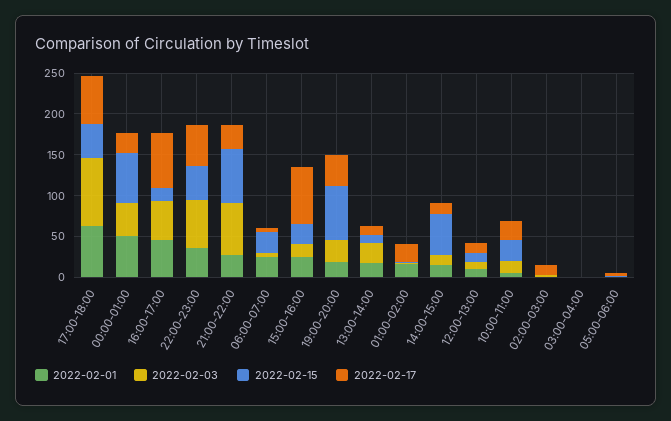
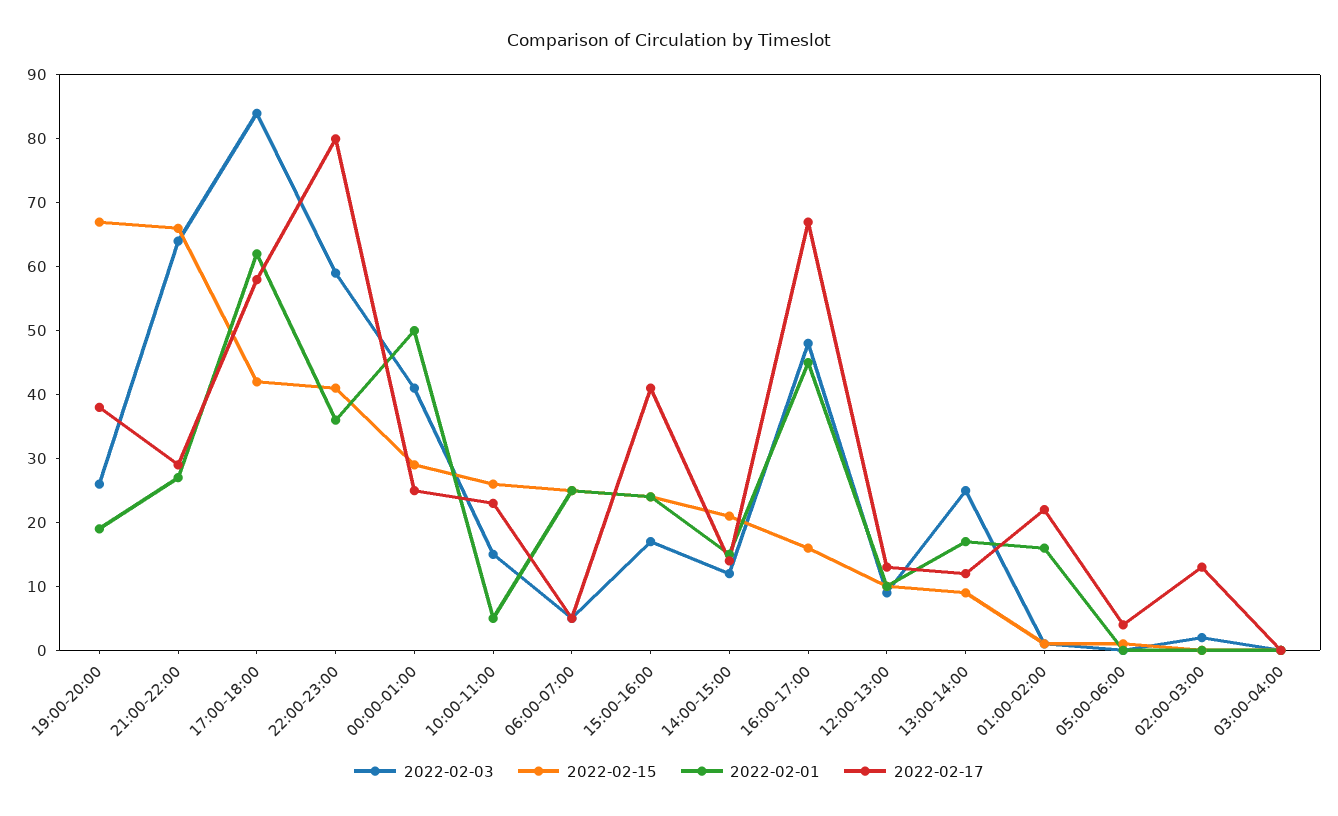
  {
    "2022-02-01": {
      "17:00-18:00": 60,
      "00:00-01:00": 50,
      "16:00-17:00": 45,
      "22:00-23:00": 35,
      "21:00-22:00": 25,
      "06:00-07:00": 25,
      "15:00-16:00": 25,
      "19:00-20:00": 20,
      "13:00-14:00": 15,
      "01:00-02:00": 15,
      "14:00-15:00": 15,
      "12:00-13:00": 10,
      "10:00-11:00": 5,
      "02:00-03:00": 0,
      "03:00-04:00": 0,
      "05:00-06:00": 0
    },
    "2022-02-03": {
      "17:00-18:00": 85,
      "00:00-01:00": 40,
      "16:00-17:00": 50,
      "22:00-23:00": 60,
      "21:00-22:00": 65,
      "06:00-07:00": 5,
      "15:00-16:00": 15,
      "19:00-20:00": 25,
      "13:00-14:00": 25,
      "01:00-02:00": 0,
      "14:00-15:00": 10,
      "12:00-13:00": 10,
      "10:00-11:00": 15,
      "02:00-03:00": 0,
      "03:00-04:00": 0,
      "05:00-06:00": 0
    },
    "2022-02-15": {
      "17:00-18:00": 40,
-     "00:00-01:00": 60,
+     "00:00-01:00": 30,
      "16:00-17:00": 15,
      "22:00-23:00": 40,
      "21:00-22:00": 65,
      "06:00-07:00": 25,
      "15:00-16:00": 25,
      "19:00-20:00": 65,
      "13:00-14:00": 10,
      "01:00-02:00": 0,
-     "14:00-15:00": 50,
+     "14:00-15:00": 20,
      "12:00-13:00": 10,
      "10:00-11:00": 25,
      "02:00-03:00": 0,
      "03:00-04:00": 0,
      "05:00-06:00": 0
    },
    "2022-02-17": {
      "17:00-18:00": 60,
      "00:00-01:00": 25,
      "16:00-17:00": 65,
-     "22:00-23:00": 50,
+     "22:00-23:00": 80,
      "21:00-22:00": 30,
      "06:00-07:00": 5,
-     "15:00-16:00": 70,
+     "15:00-16:00": 40,
      "19:00-20:00": 40,
      "13:00-14:00": 10,
      "01:00-02:00": 20,
      "14:00-15:00": 15,
      "12:00-13:00": 15,
      "10:00-11:00": 25,
      "02:00-03:00": 15,
      "03:00-04:00": 0,
      "05:00-06:00": 5
    }
  }

